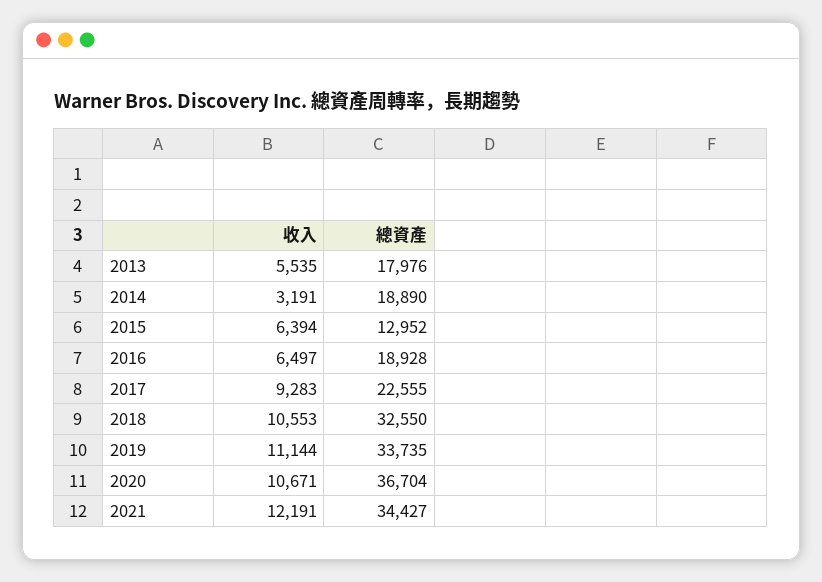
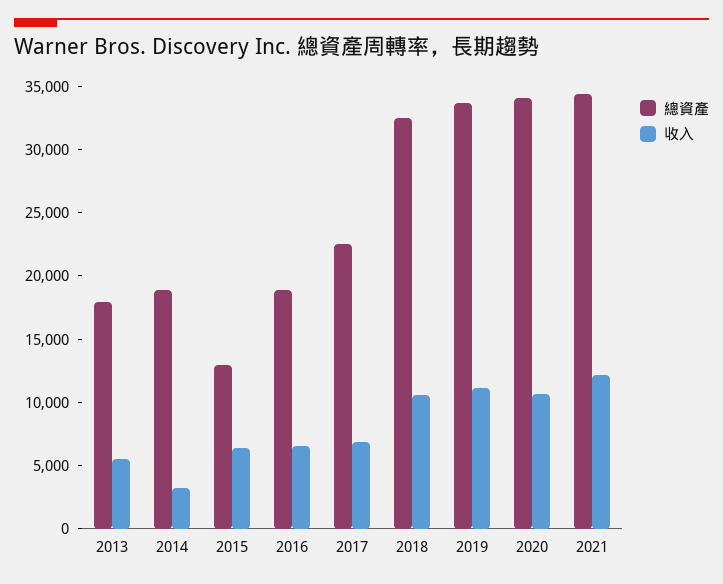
  {
    "收入": {
      "2013": 5535,
      "2014": 3191,
      "2015": 6394,
      "2016": 6497,
-     "2017": 9283,
+     "2017": 7000,
      "2018": 10553,
      "2019": 11144,
      "2020": 10671,
      "2021": 12191
    },
    "總資產": {
      "2013": 17976,
      "2014": 18890,
      "2015": 12952,
      "2016": 18928,
      "2017": 22555,
      "2018": 32550,
      "2019": 33735,
-     "2020": 36704,
+     "2020": 34000,
      "2021": 34427
    }
  }

